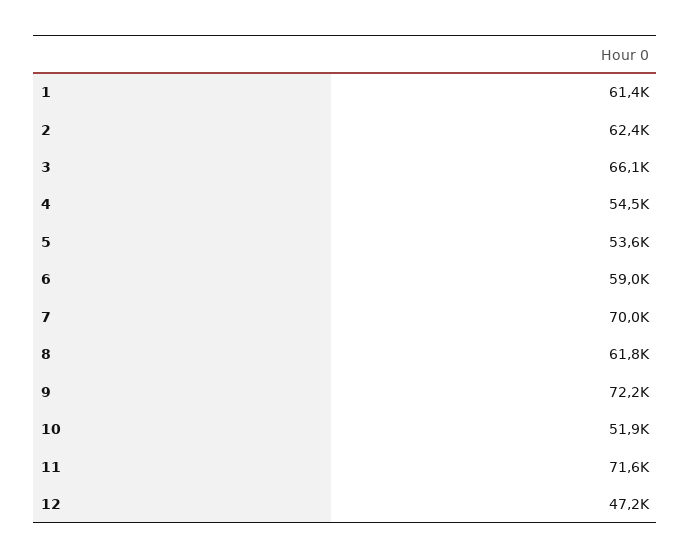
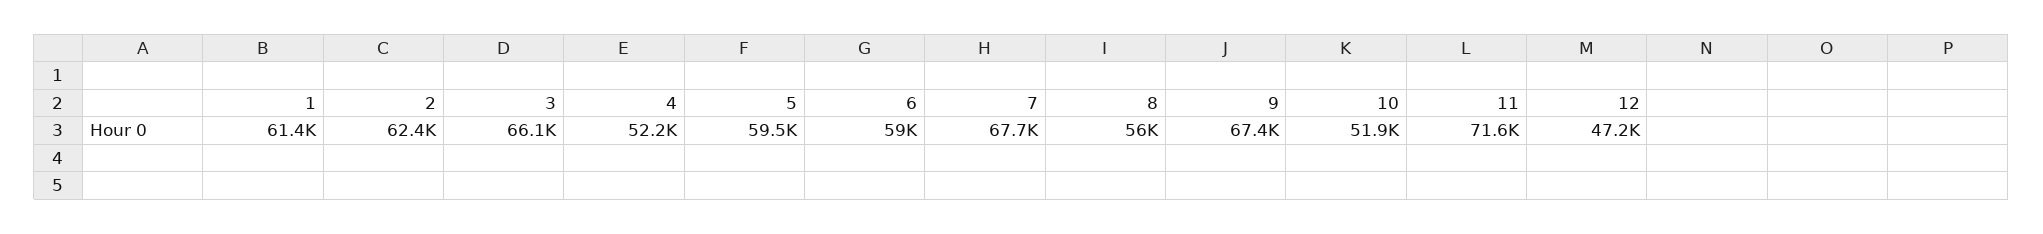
  {
    "1": 61400,
    "2": 62400,
    "3": 66100,
-   "4": 54500,
+   "4": 52200,
-   "5": 53600,
+   "5": 59500,
    "6": 59000,
-   "7": 70000,
+   "7": 67700,
-   "8": 61800,
+   "8": 56000,
-   "9": 72200,
+   "9": 67400,
    "10": 51900,
    "11": 71600,
    "12": 47200
  }

